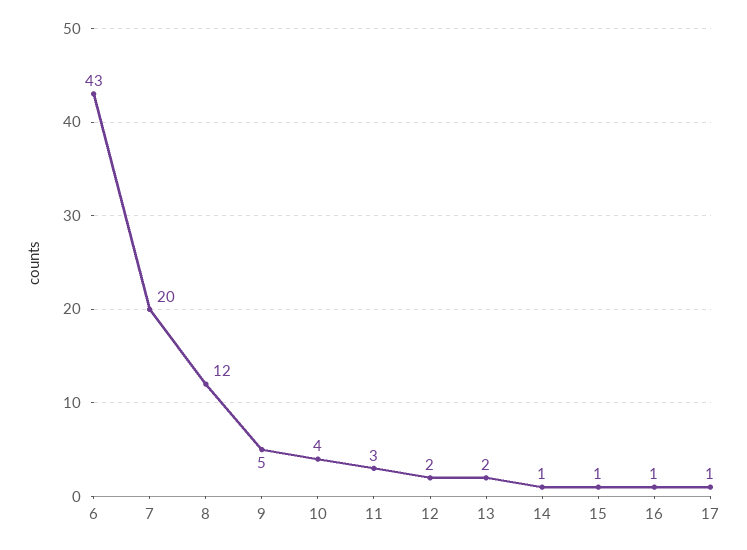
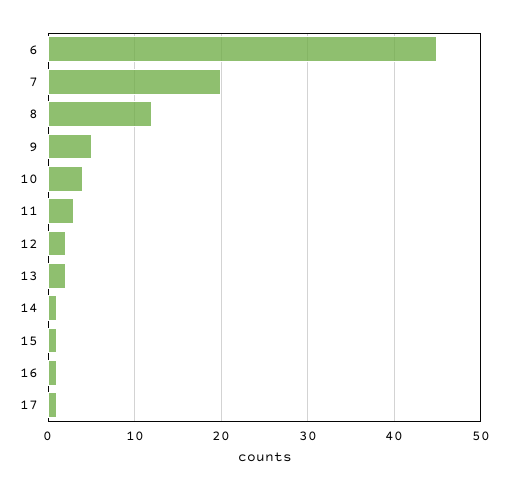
  {
-   "6": 43,
+   "6": 45,
    "7": 20,
    "8": 12,
    "9": 5,
    "10": 4,
    "11": 3,
    "12": 2,
    "13": 2,
    "14": 1,
    "15": 1,
    "16": 1,
    "17": 1
  }

